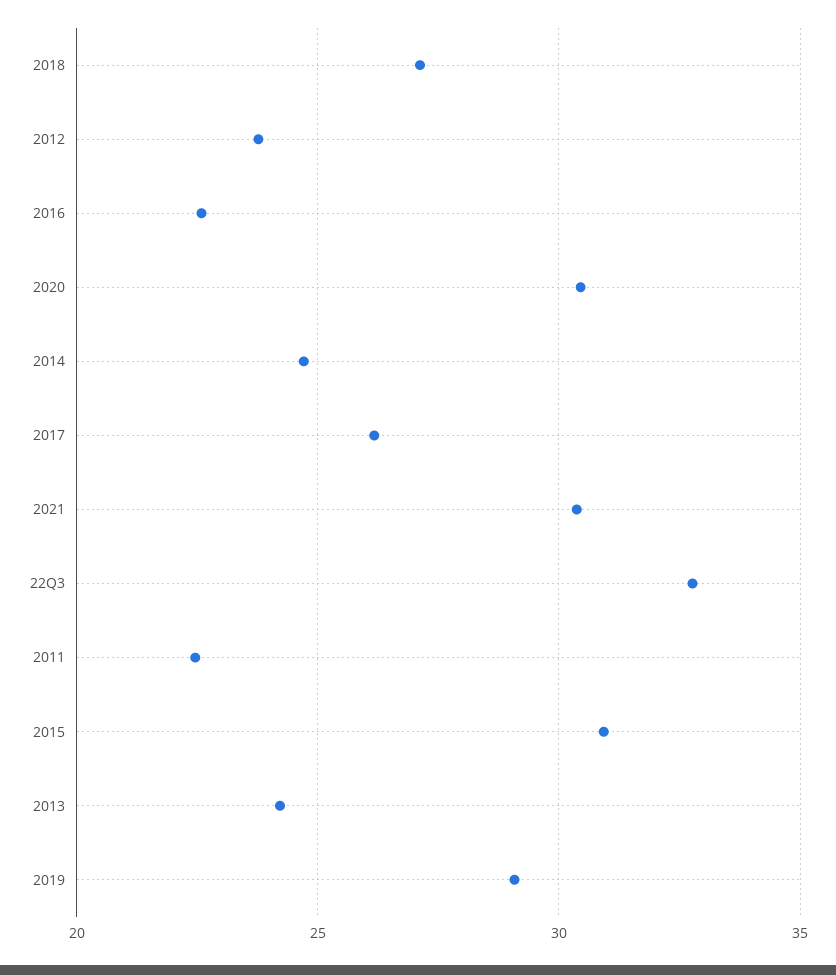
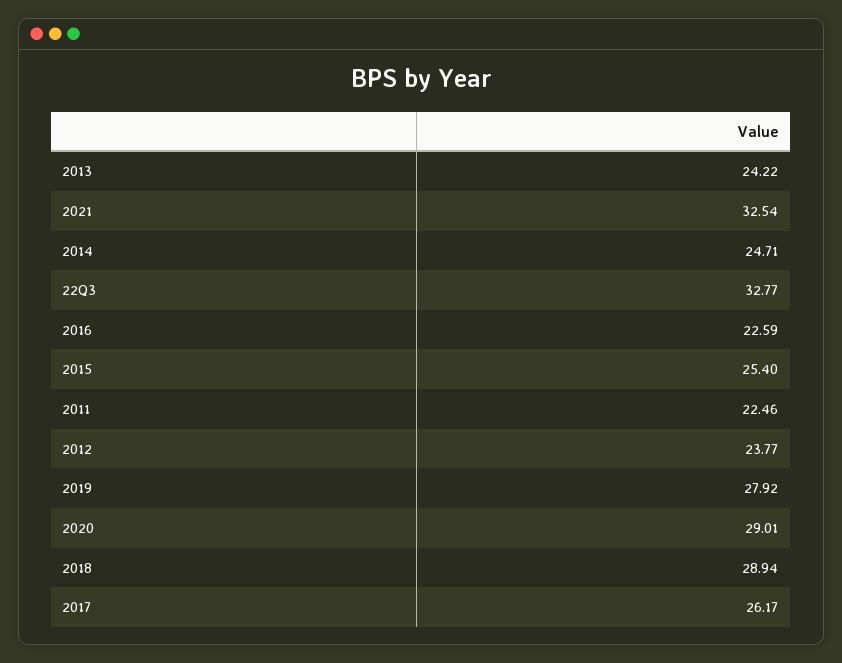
  {
-   "2018": 27,
+   "2018": 28.94,
    "2012": 23.77,
    "2016": 22.59,
-   "2020": 30.5,
+   "2020": 29.01,
    "2014": 24.71,
    "2017": 26.17,
-   "2021": 30.5,
+   "2021": 32.54,
    "22Q3": 32.77,
    "2011": 22.46,
-   "2015": 31,
+   "2015": 25.4,
    "2013": 24.22,
-   "2019": 29
+   "2019": 27.92
  }

